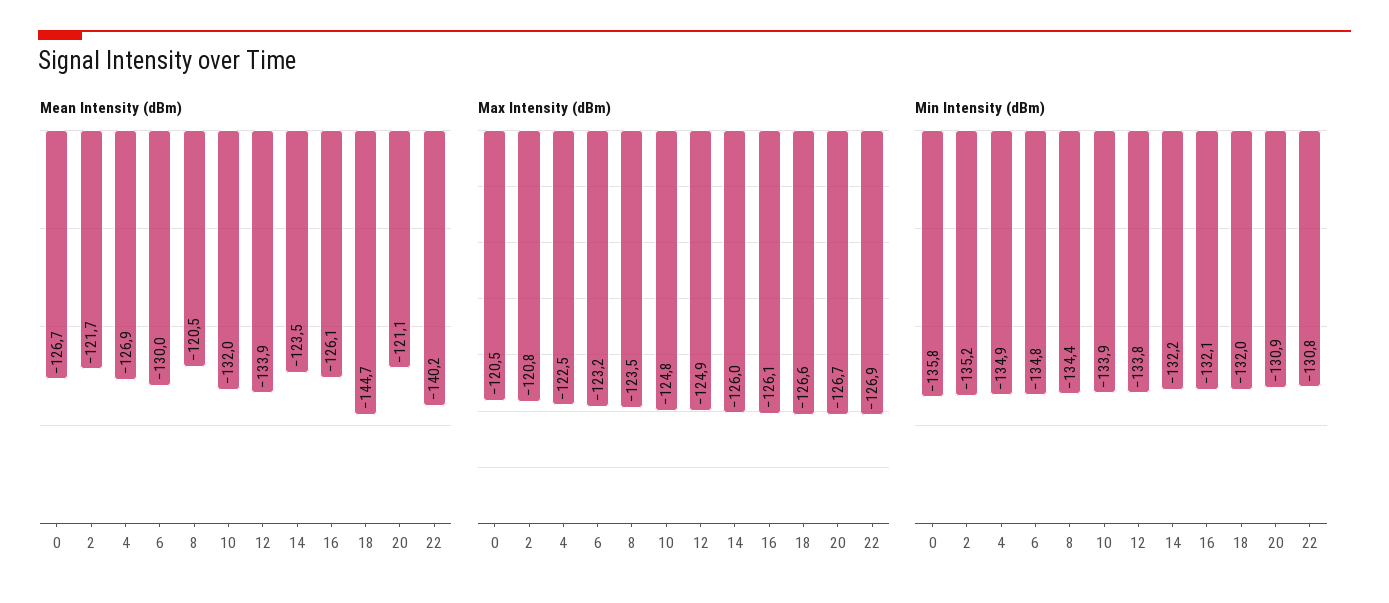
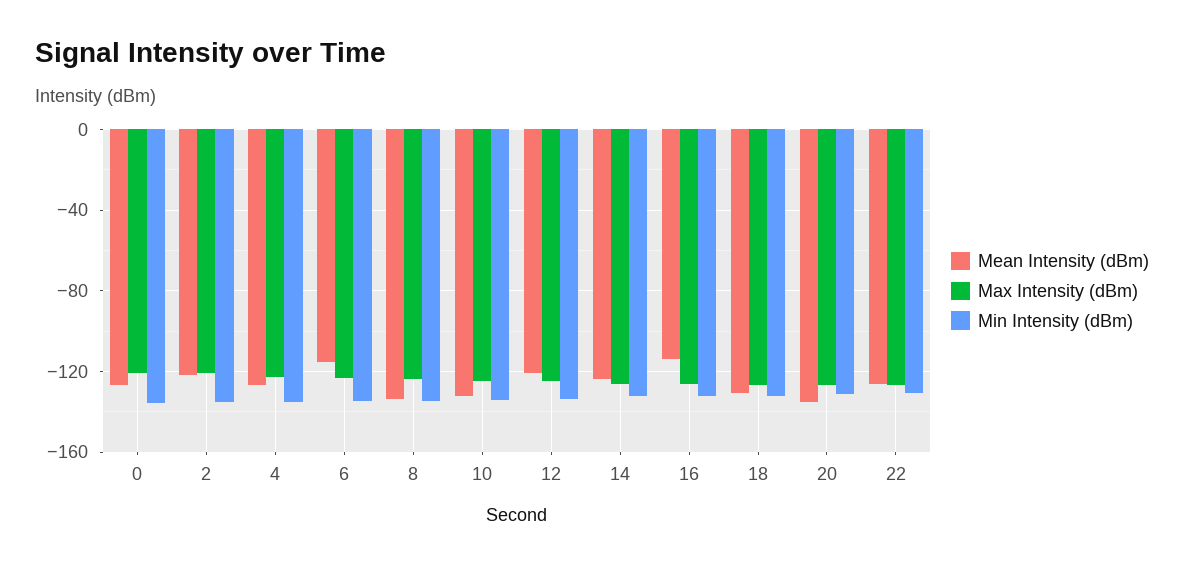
  {
    "Mean Intensity (dBm)": {
      "0": -126.7,
      "2": -121.7,
      "4": -126.9,
-     "6": -130,
+     "6": -115,
-     "8": -120.5,
+     "8": -135,
      "10": -132,
-     "12": -133.9,
+     "12": -120,
      "14": -123.5,
-     "16": -126.1,
+     "16": -115,
-     "18": -144.7,
+     "18": -130,
-     "20": -121.1,
+     "20": -135,
-     "22": -140.2
+     "22": -125
    },
    "Max Intensity (dBm)": {
      "0": -120.5,
      "2": -120.8,
      "4": -122.5,
      "6": -123.2,
      "8": -123.5,
      "10": -124.8,
      "12": -124.9,
      "14": -126,
      "16": -126.1,
      "18": -126.6,
      "20": -126.7,
      "22": -126.9
    },
    "Min Intensity (dBm)": {
      "0": -135.8,
      "2": -135.2,
      "4": -134.9,
      "6": -134.8,
      "8": -134.4,
      "10": -133.9,
      "12": -133.8,
      "14": -132.2,
      "16": -132.1,
      "18": -132,
      "20": -130.9,
      "22": -130.8
    }
  }

